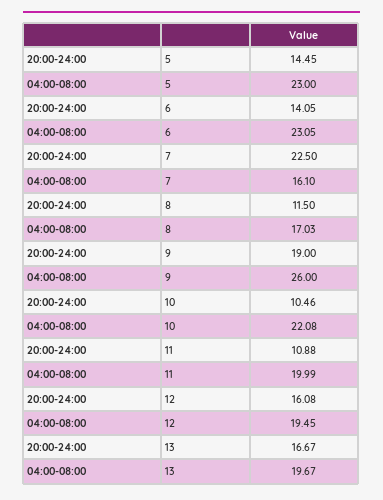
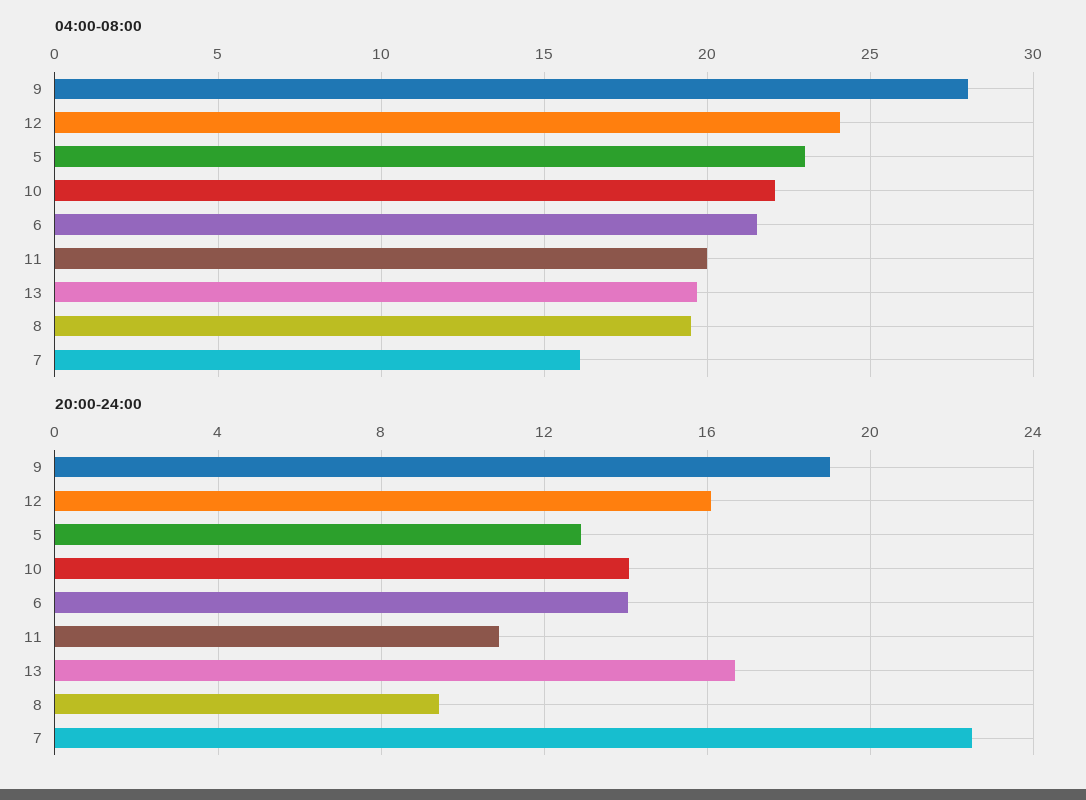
  {
    "20:00-24:00": {
-     "5": 14.45,
+     "5": 13,
      "6": 14.05,
      "7": 22.5,
-     "8": 11.5,
+     "8": 9.5,
      "9": 19,
-     "10": 10.46,
+     "10": 14,
      "11": 10.88,
      "12": 16.08,
      "13": 16.67
    },
    "04:00-08:00": {
      "5": 23,
-     "6": 23.05,
+     "6": 21.5,
      "7": 16.1,
-     "8": 17.03,
+     "8": 19.5,
-     "9": 26,
+     "9": 28,
      "10": 22.08,
      "11": 19.99,
-     "12": 19.45,
+     "12": 24,
      "13": 19.67
    }
  }

